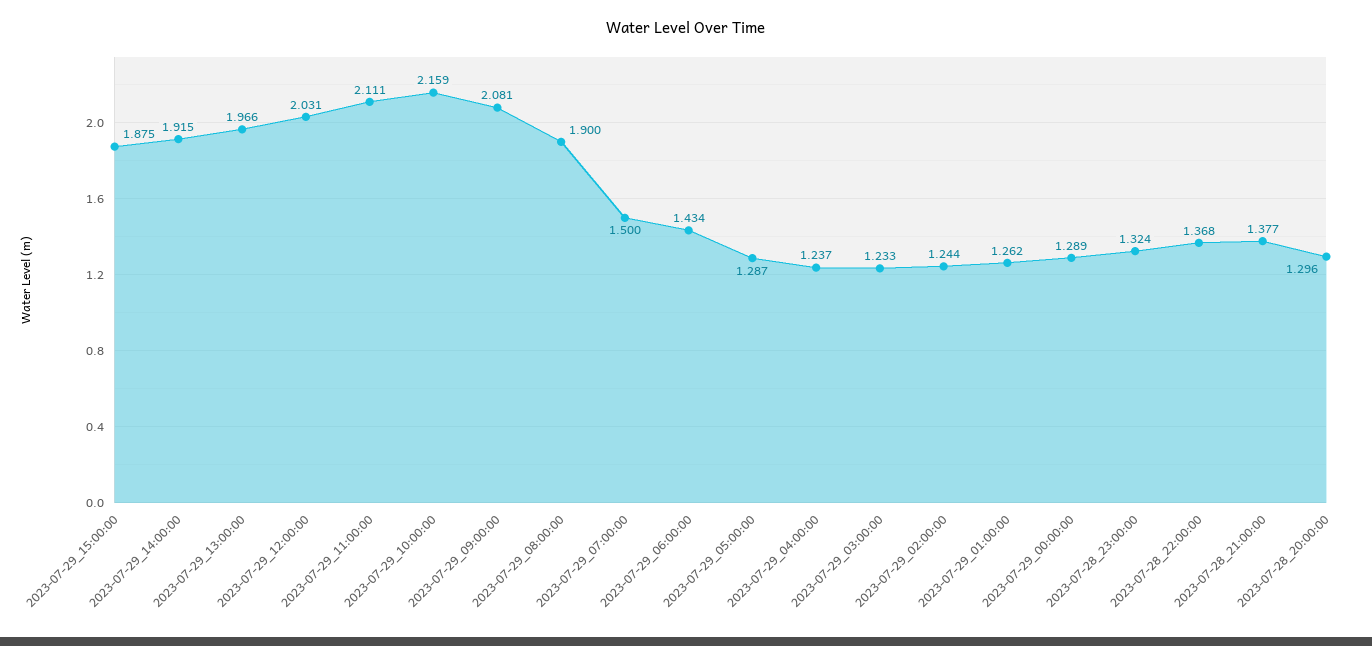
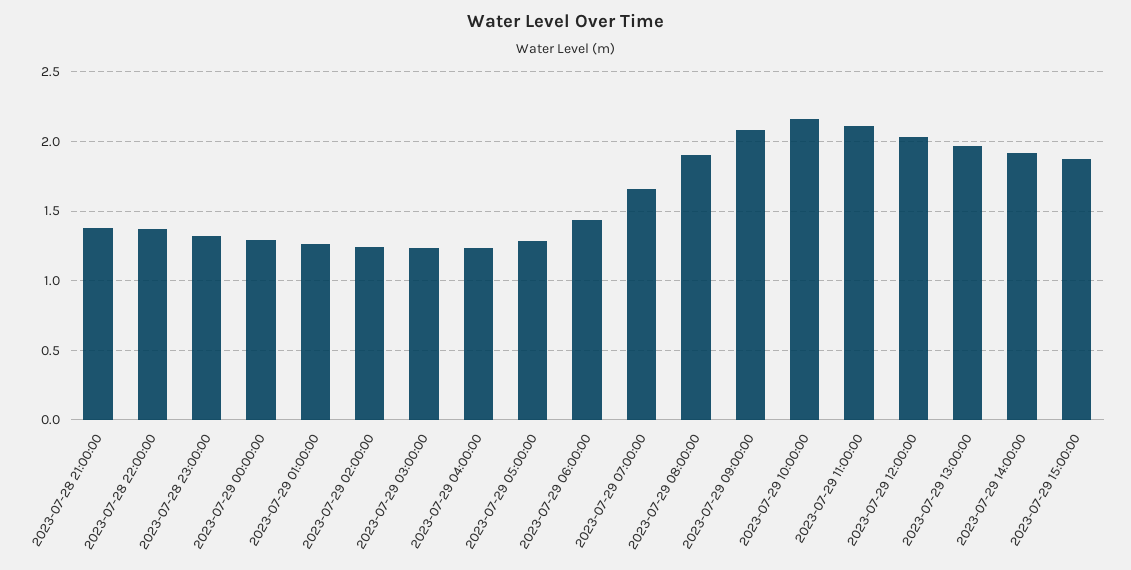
  {
    "2023-07-29_15:00:00": 1.875,
    "2023-07-29_14:00:00": 1.915,
    "2023-07-29_13:00:00": 1.966,
    "2023-07-29_12:00:00": 2.031,
    "2023-07-29_11:00:00": 2.111,
    "2023-07-29_10:00:00": 2.159,
    "2023-07-29_09:00:00": 2.081,
    "2023-07-29_08:00:00": 1.9,
-   "2023-07-29_07:00:00": 1.5,
+   "2023-07-29_07:00:00": 1.65,
    "2023-07-29_06:00:00": 1.434,
    "2023-07-29_05:00:00": 1.287,
    "2023-07-29_04:00:00": 1.237,
    "2023-07-29_03:00:00": 1.233,
    "2023-07-29_02:00:00": 1.244,
    "2023-07-29_01:00:00": 1.262,
    "2023-07-29_00:00:00": 1.289,
    "2023-07-28_23:00:00": 1.324,
    "2023-07-28_22:00:00": 1.368,
-   "2023-07-28_21:00:00": 1.377,
+   "2023-07-28_21:00:00": 1.377
-   "2023-07-28_20:00:00": 1.296
  }

